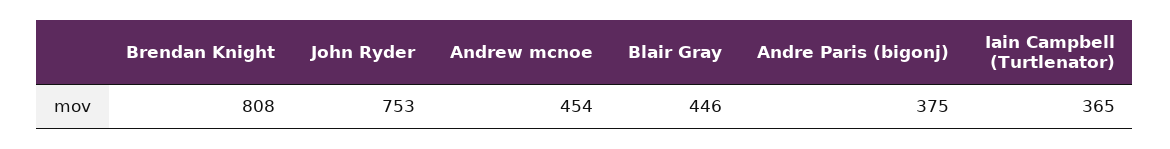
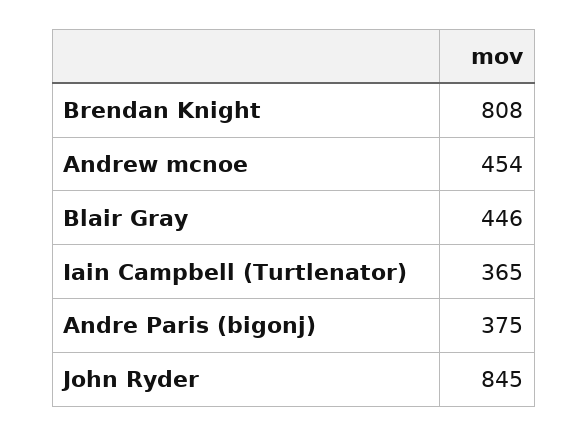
  {
    "Brendan Knight": 808,
-   "John Ryder": 753,
+   "John Ryder": 845,
    "Andrew mcnoe": 454,
    "Blair Gray": 446,
    "Andre Paris (bigonj)": 375,
    "Iain Campbell (Turtlenator)": 365
  }

